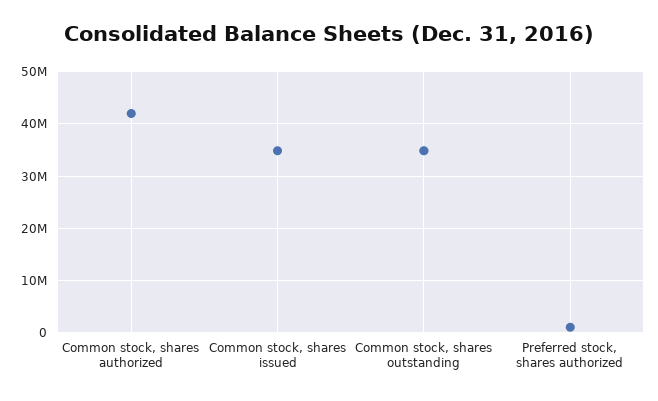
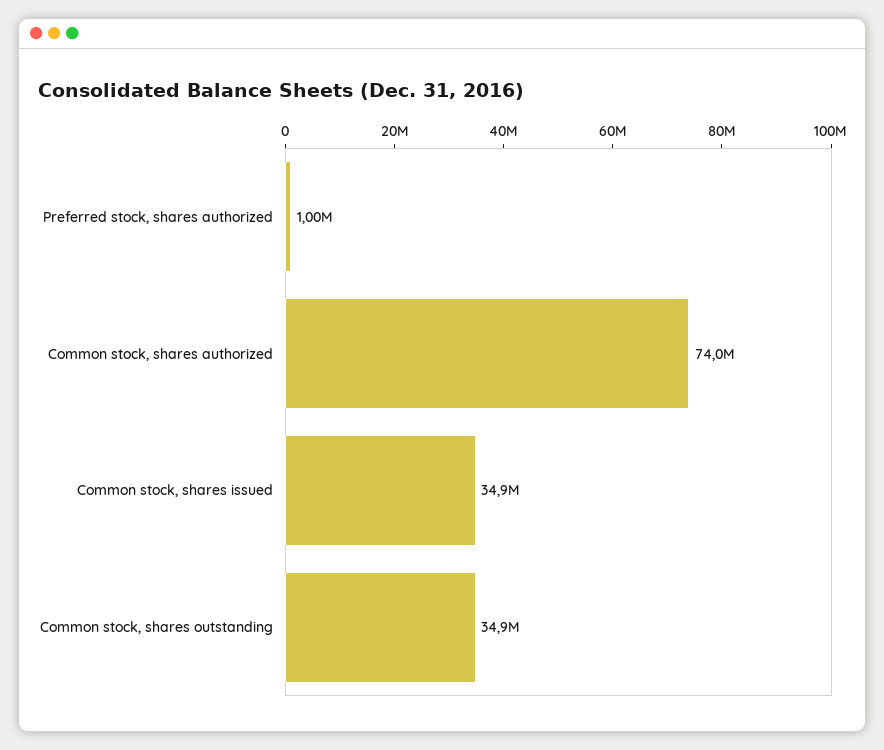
  {
-   "Common stock, shares authorized": 42000000,
+   "Common stock, shares authorized": 74000000,
    "Common stock, shares issued": 34900000,
    "Common stock, shares outstanding": 34900000,
    "Preferred stock, shares authorized": 1000000
  }

